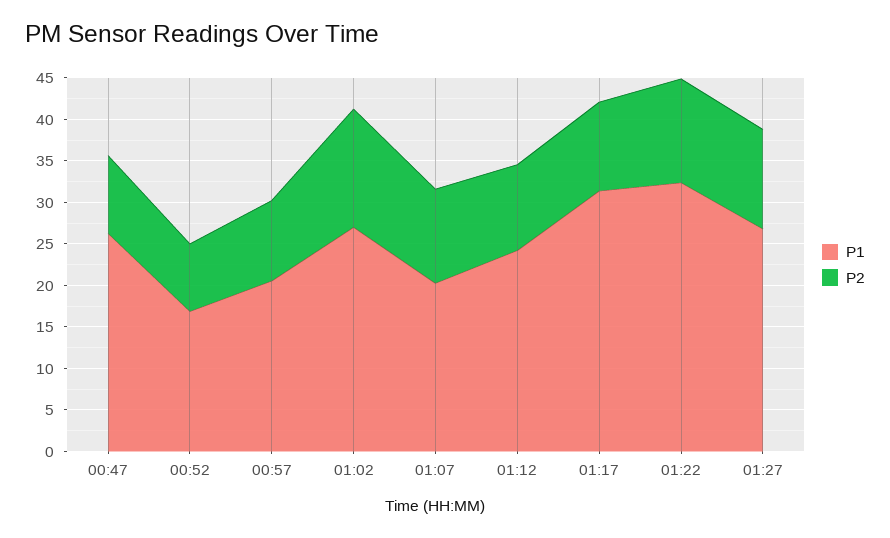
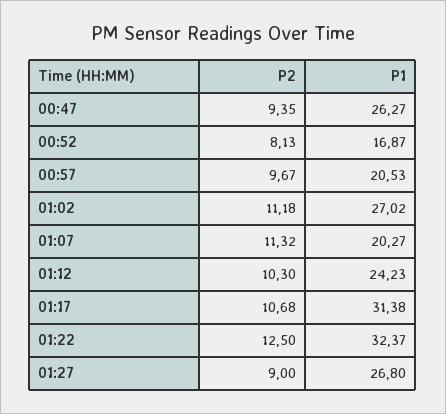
  {
    "P1": {
      "00:47": 26.27,
      "00:52": 16.87,
      "00:57": 20.53,
      "01:02": 27.02,
      "01:07": 20.27,
      "01:12": 24.23,
      "01:17": 31.38,
      "01:22": 32.37,
      "01:27": 26.8
    },
    "P2": {
      "00:47": 9.35,
      "00:52": 8.13,
      "00:57": 9.67,
-     "01:02": 14,
+     "01:02": 11.18,
      "01:07": 11.32,
      "01:12": 10.3,
      "01:17": 10.68,
      "01:22": 12.5,
-     "01:27": 12
+     "01:27": 9
    }
  }

